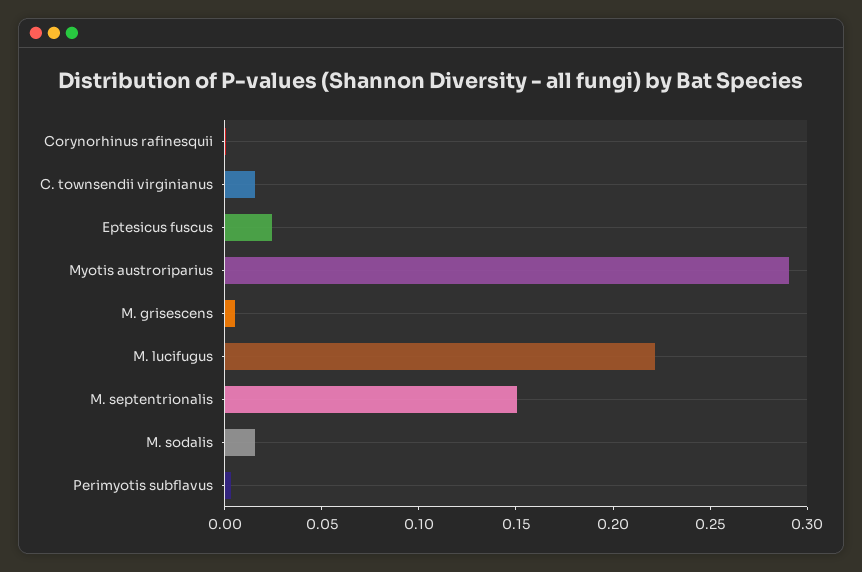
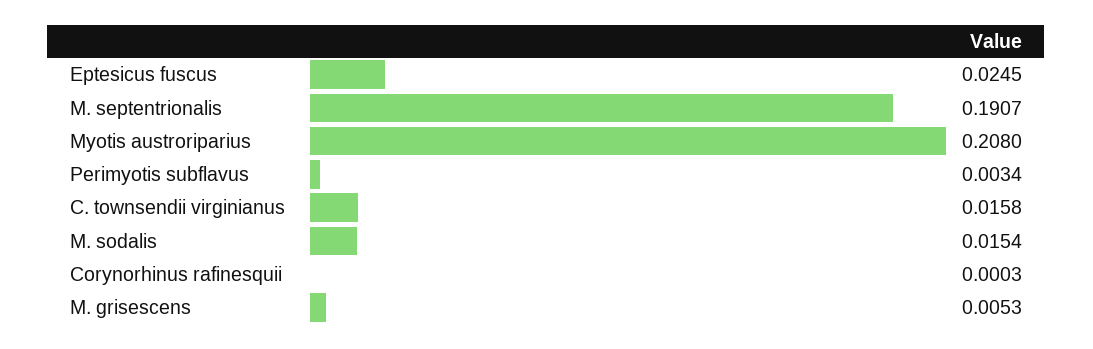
  {
    "Corynorhinus rafinesquii": 0.0003,
    "C. townsendii virginianus": 0.0158,
    "Eptesicus fuscus": 0.0245,
-   "Myotis austroriparius": 0.29,
+   "Myotis austroriparius": 0.208,
    "M. grisescens": 0.0053,
-   "M. lucifugus": 0.22,
-   "M. septentrionalis": 0.15,
+   "M. septentrionalis": 0.1907,
    "M. sodalis": 0.0154,
    "Perimyotis subflavus": 0.0034
  }

